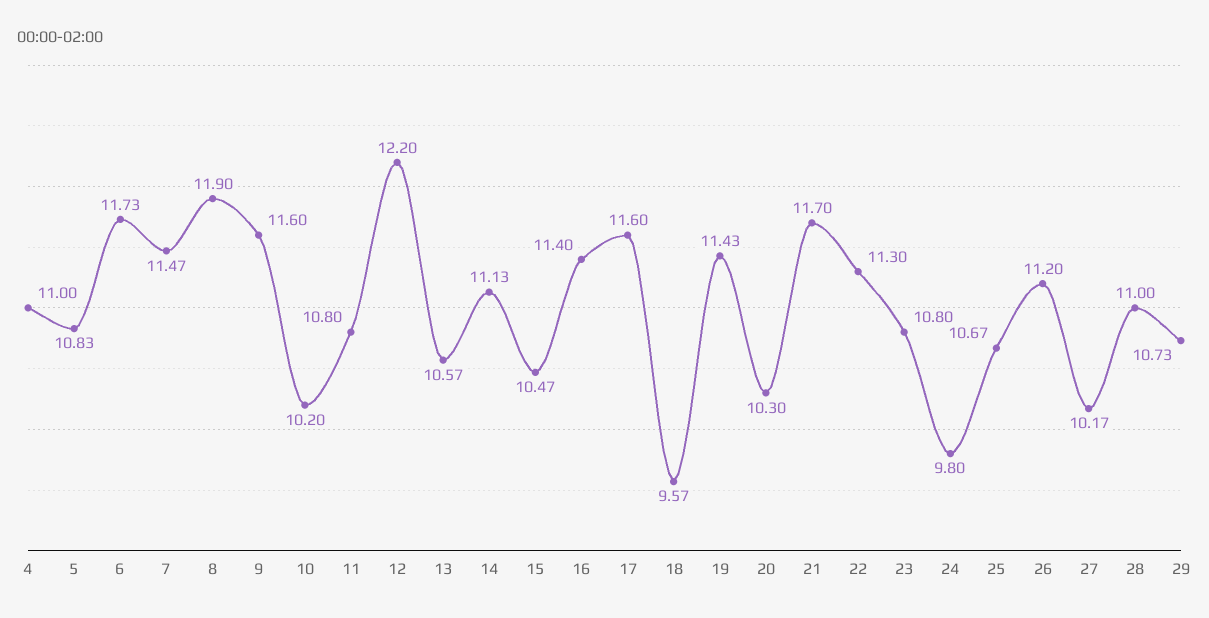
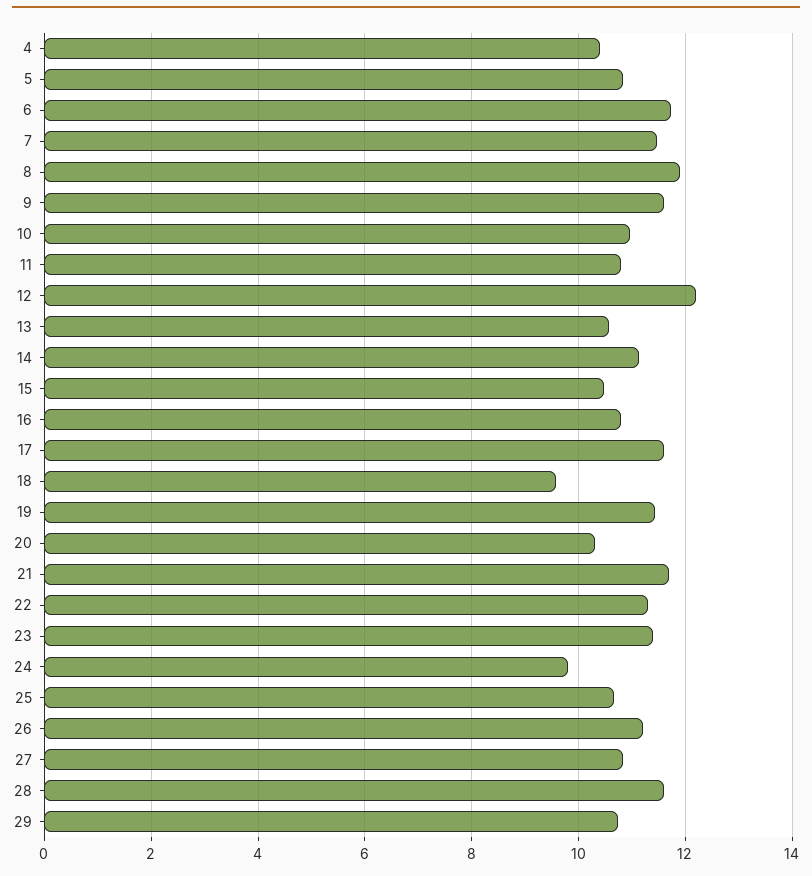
  {
-   "4": 11,
+   "4": 10.4,
    "5": 10.83,
    "6": 11.73,
    "7": 11.47,
    "8": 11.9,
    "9": 11.6,
-   "10": 10.2,
+   "10": 11,
    "11": 10.8,
    "12": 12.2,
    "13": 10.57,
    "14": 11.13,
    "15": 10.47,
-   "16": 11.4,
+   "16": 10.8,
    "17": 11.6,
    "18": 9.57,
    "19": 11.43,
    "20": 10.3,
    "21": 11.7,
    "22": 11.3,
-   "23": 10.8,
+   "23": 11.4,
    "24": 9.8,
    "25": 10.67,
    "26": 11.2,
-   "27": 10.17,
+   "27": 10.8,
-   "28": 11,
+   "28": 11.6,
    "29": 10.73
  }

